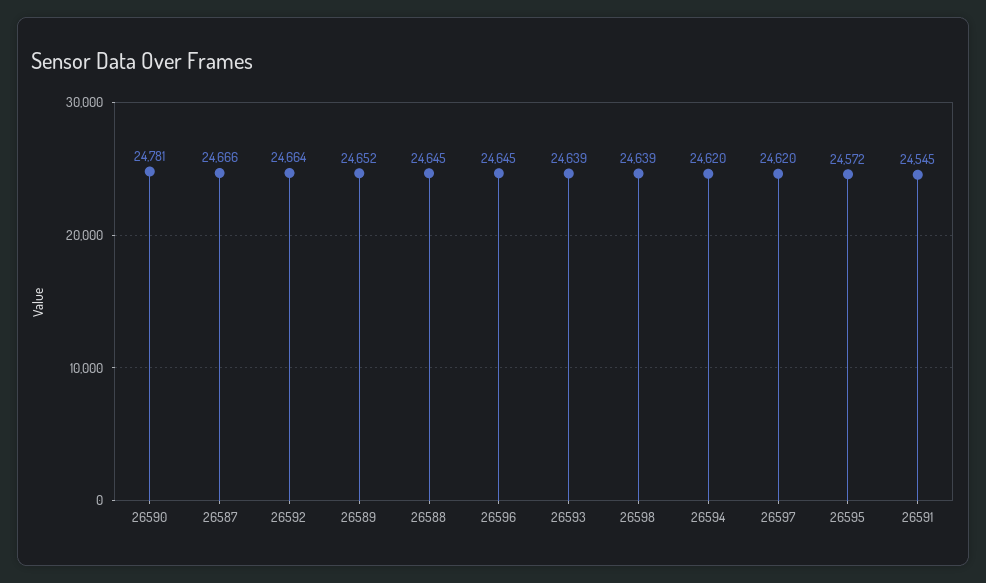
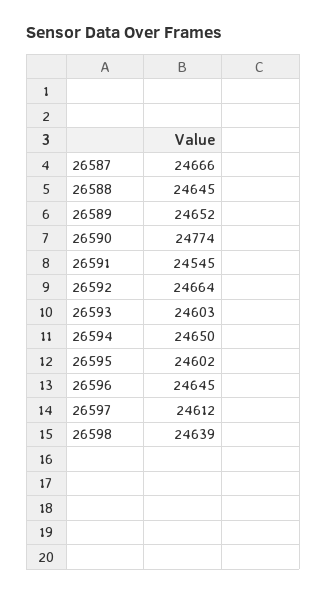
  {
-   "26590": 24781,
+   "26590": 24774,
    "26587": 24666,
    "26592": 24664,
    "26589": 24652,
    "26588": 24645,
    "26596": 24645,
-   "26593": 24639,
+   "26593": 24603,
    "26598": 24639,
-   "26594": 24620,
+   "26594": 24650,
-   "26597": 24620,
+   "26597": 24612,
-   "26595": 24572,
+   "26595": 24602,
    "26591": 24545
  }

